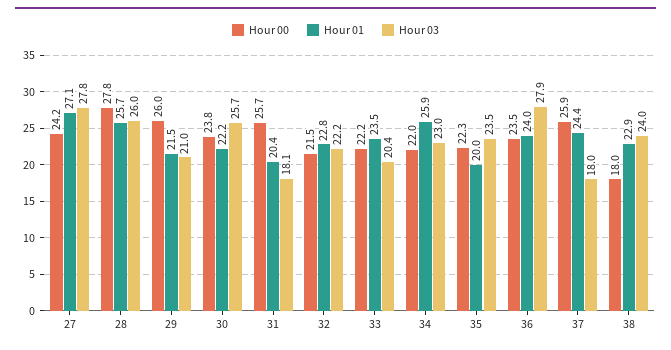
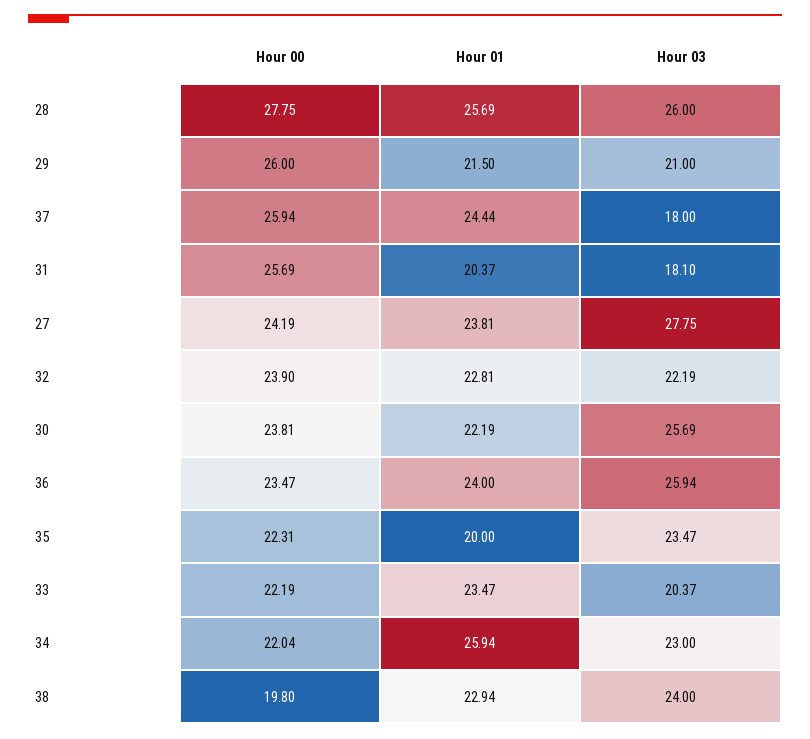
  {
    "Hour 00": {
      "27": 24.19,
      "28": 27.75,
      "29": 26,
      "30": 23.81,
      "31": 25.69,
-     "32": 21.5,
+     "32": 23.9,
      "33": 22.19,
      "34": 22.04,
      "35": 22.31,
      "36": 23.47,
      "37": 25.94,
-     "38": 18
+     "38": 19.8
    },
    "Hour 01": {
-     "27": 27.1,
+     "27": 23.81,
      "28": 25.69,
      "29": 21.5,
      "30": 22.19,
      "31": 20.37,
      "32": 22.81,
      "33": 23.47,
      "34": 25.94,
      "35": 20,
      "36": 24,
      "37": 24.44,
      "38": 22.94
    },
    "Hour 03": {
      "27": 27.75,
      "28": 26,
      "29": 21,
      "30": 25.69,
      "31": 18.1,
      "32": 22.19,
      "33": 20.37,
      "34": 23,
      "35": 23.47,
-     "36": 27.9,
+     "36": 25.94,
      "37": 18,
      "38": 24
    }
  }

